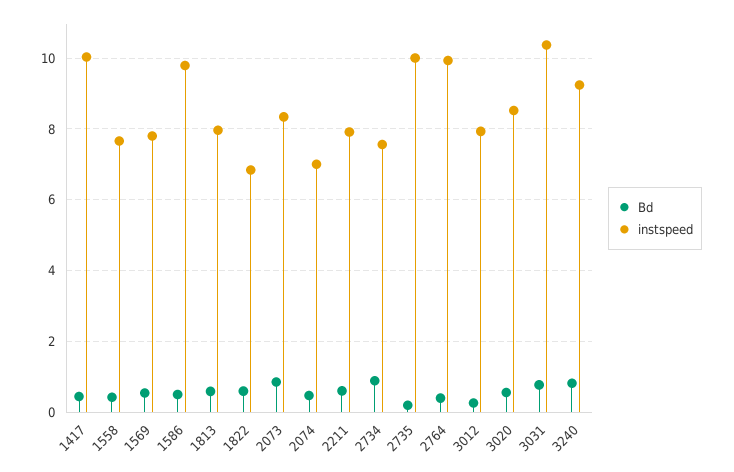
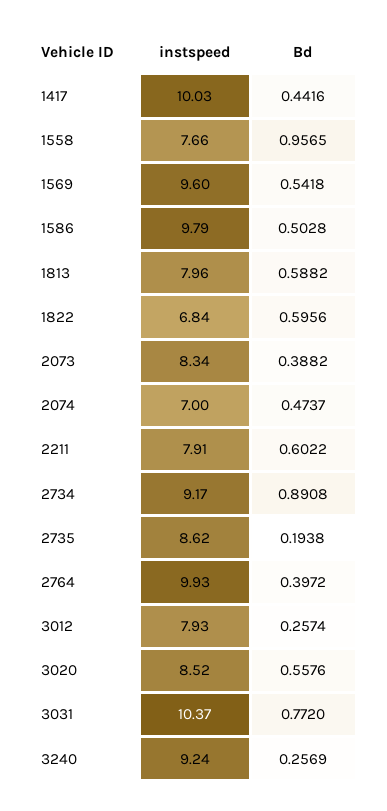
  {
    "Bd": {
      "1417": 0.4416,
-     "1558": 0.4,
+     "1558": 0.9565,
      "1569": 0.5418,
      "1586": 0.5028,
      "1813": 0.5882,
      "1822": 0.5956,
-     "2073": 0.8,
+     "2073": 0.3882,
      "2074": 0.4737,
      "2211": 0.6022,
      "2734": 0.8908,
      "2735": 0.1938,
      "2764": 0.3972,
      "3012": 0.2574,
      "3020": 0.5576,
      "3031": 0.772,
-     "3240": 0.8
+     "3240": 0.2569
    },
    "instspeed": {
      "1417": 10.03,
      "1558": 7.66,
-     "1569": 7.8,
+     "1569": 9.6,
      "1586": 9.79,
      "1813": 7.96,
      "1822": 6.84,
      "2073": 8.34,
      "2074": 7,
      "2211": 7.91,
-     "2734": 7.6,
+     "2734": 9.17,
-     "2735": 10,
+     "2735": 8.62,
      "2764": 9.93,
      "3012": 7.93,
      "3020": 8.52,
      "3031": 10.37,
      "3240": 9.24
    }
  }

